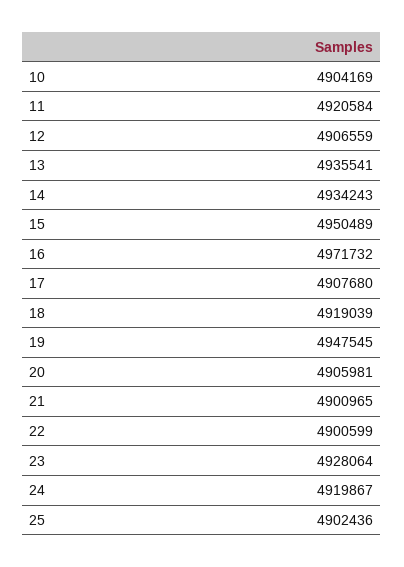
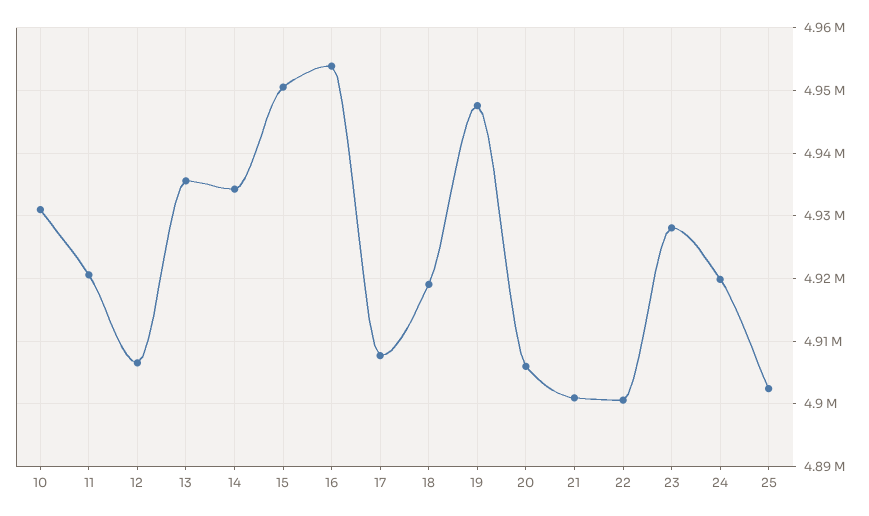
  {
-   "10": 4904169,
+   "10": 4931000,
    "11": 4920584,
    "12": 4906559,
    "13": 4935541,
    "14": 4934243,
    "15": 4950489,
-   "16": 4971732,
+   "16": 4954000,
    "17": 4907680,
    "18": 4919039,
    "19": 4947545,
    "20": 4905981,
    "21": 4900965,
    "22": 4900599,
    "23": 4928064,
    "24": 4919867,
    "25": 4902436
  }

